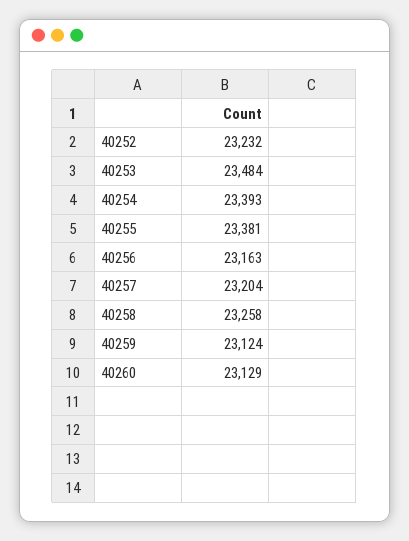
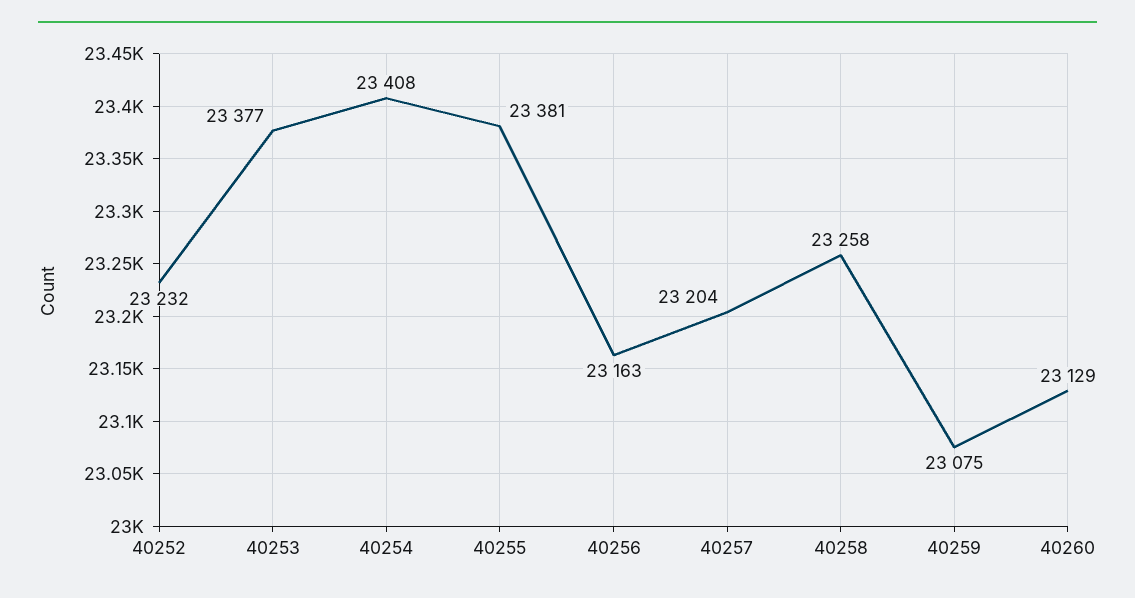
  {
    "40252": 23232,
-   "40253": 23484,
+   "40253": 23377,
-   "40254": 23393,
+   "40254": 23408,
    "40255": 23381,
    "40256": 23163,
    "40257": 23204,
    "40258": 23258,
-   "40259": 23124,
+   "40259": 23075,
    "40260": 23129
  }

